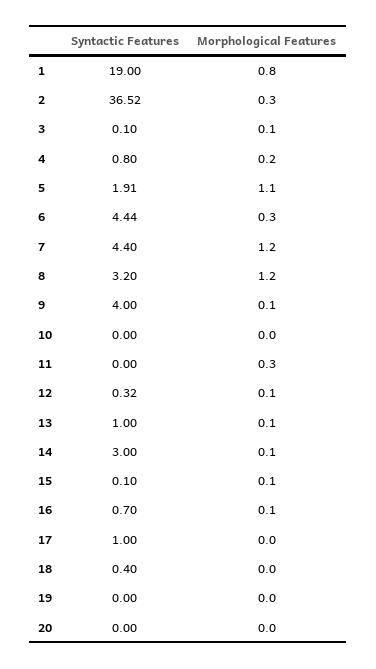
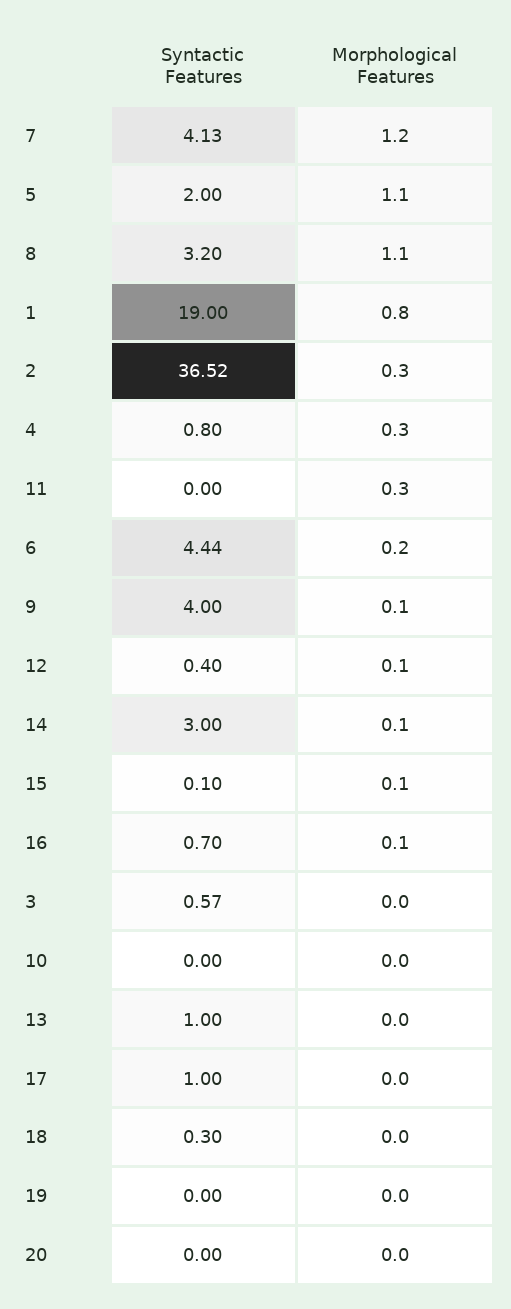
  {
    "Syntactic Features": {
      "1": 19,
      "2": 36.52,
-     "3": 0.1,
+     "3": 0.57,
      "4": 0.8,
-     "5": 1.91,
+     "5": 2,
      "6": 4.44,
-     "7": 4.4,
+     "7": 4.13,
      "8": 3.2,
      "9": 4,
      "10": 0,
      "11": 0,
-     "12": 0.32,
+     "12": 0.4,
      "13": 1,
      "14": 3,
      "15": 0.1,
      "16": 0.7,
      "17": 1,
-     "18": 0.4,
+     "18": 0.3,
      "19": 0,
      "20": 0
    },
    "Morphological Features": {
      "1": 0.8,
      "2": 0.3,
-     "3": 0.1,
+     "3": 0,
-     "4": 0.2,
+     "4": 0.3,
      "5": 1.1,
-     "6": 0.3,
+     "6": 0.2,
      "7": 1.2,
-     "8": 1.2,
+     "8": 1.1,
      "9": 0.1,
      "10": 0,
      "11": 0.3,
      "12": 0.1,
-     "13": 0.1,
+     "13": 0,
      "14": 0.1,
      "15": 0.1,
      "16": 0.1,
      "17": 0,
      "18": 0,
      "19": 0,
      "20": 0
    }
  }

